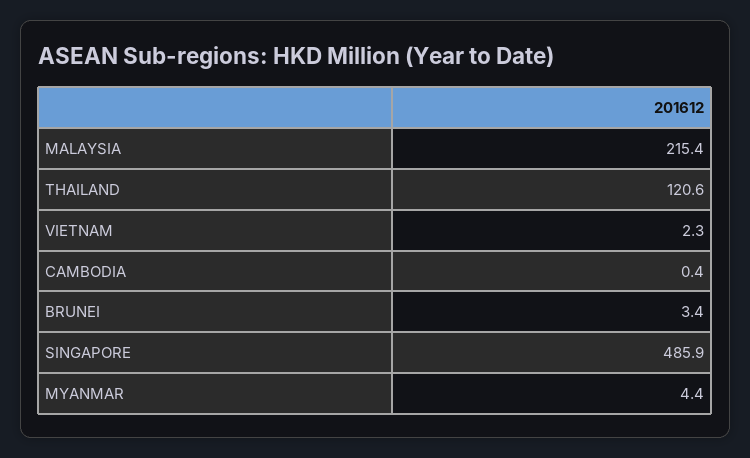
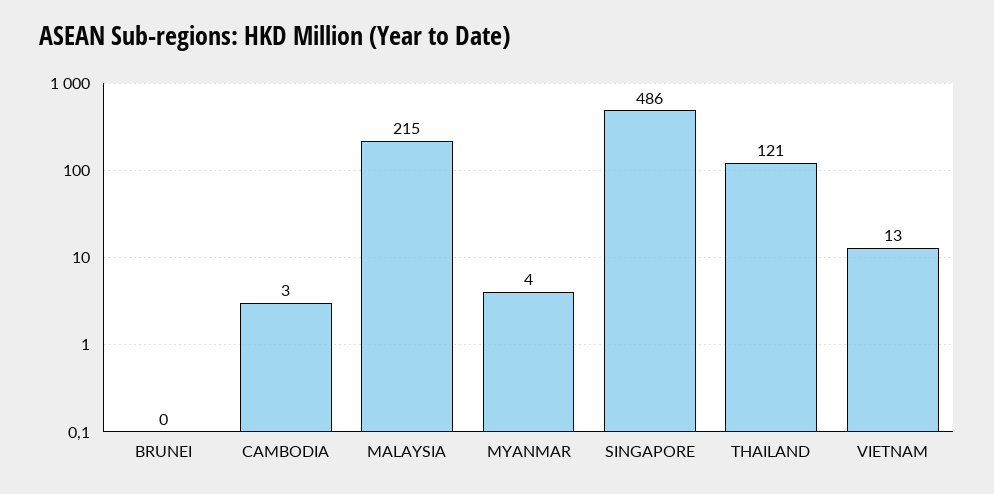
  {
    "MALAYSIA": 215.4,
    "THAILAND": 120.6,
-   "VIETNAM": 2.3,
+   "VIETNAM": 13,
-   "CAMBODIA": 0.4,
+   "CAMBODIA": 3,
-   "BRUNEI": 3.4,
+   "BRUNEI": 0,
    "SINGAPORE": 485.9,
    "MYANMAR": 4.4
  }

